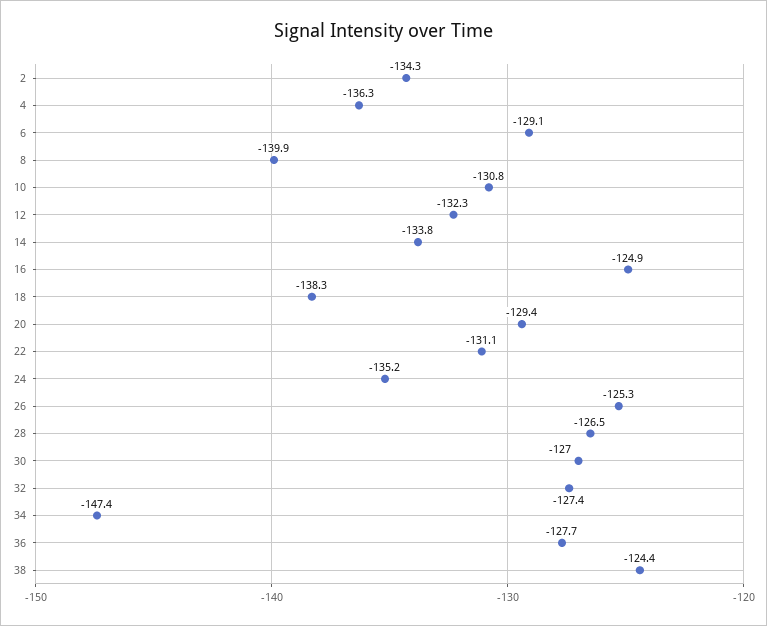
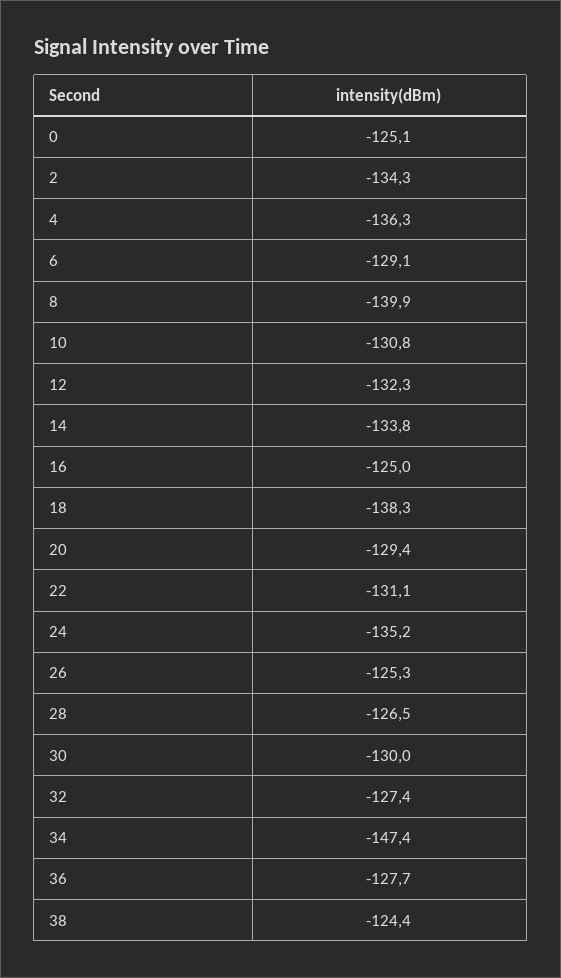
  {
    "2": -134.3,
    "4": -136.3,
    "6": -129.1,
    "8": -139.9,
    "10": -130.8,
    "12": -132.3,
    "14": -133.8,
-   "16": -124.9,
+   "16": -125,
    "18": -138.3,
    "20": -129.4,
    "22": -131.1,
    "24": -135.2,
    "26": -125.3,
    "28": -126.5,
-   "30": -127,
+   "30": -130,
    "32": -127.4,
    "34": -147.4,
    "36": -127.7,
-   "38": -124.4
+   "38": -124.4,
+   "0": -125.1
  }

